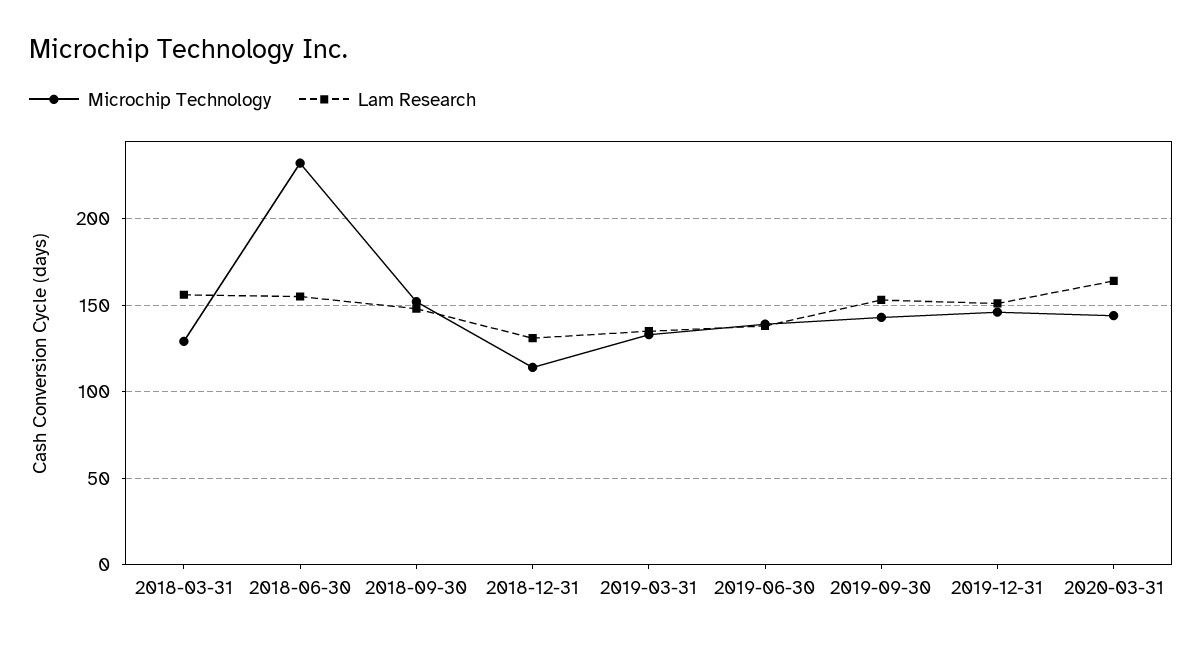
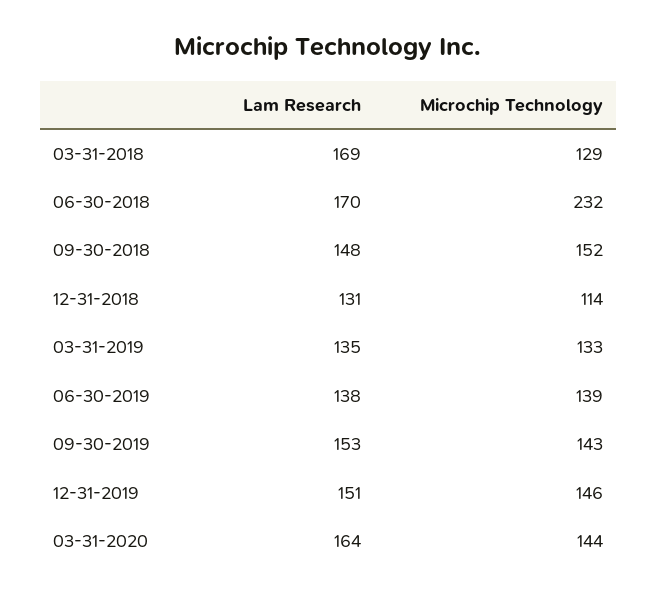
  {
    "Microchip Technology": {
      "2018-03-31": 129,
      "2018-06-30": 232,
      "2018-09-30": 152,
      "2018-12-31": 114,
      "2019-03-31": 133,
      "2019-06-30": 139,
      "2019-09-30": 143,
      "2019-12-31": 146,
      "2020-03-31": 144
    },
    "Lam Research": {
-     "2018-03-31": 155,
+     "2018-03-31": 169,
-     "2018-06-30": 155,
+     "2018-06-30": 170,
      "2018-09-30": 148,
      "2018-12-31": 131,
      "2019-03-31": 135,
      "2019-06-30": 138,
      "2019-09-30": 153,
      "2019-12-31": 151,
      "2020-03-31": 164
    }
  }

